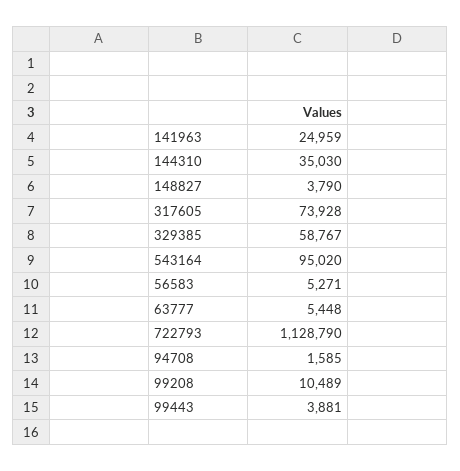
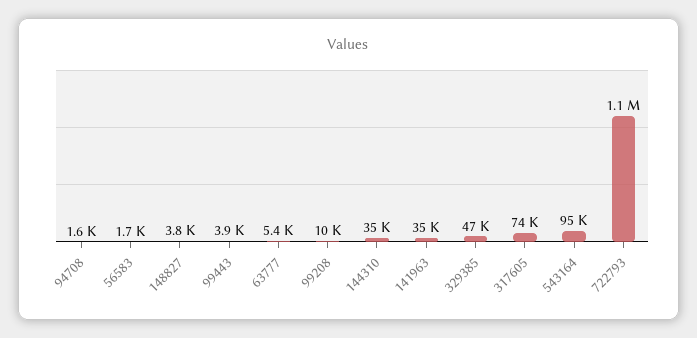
  {
-   "141963": 24959,
+   "141963": 35000,
    "144310": 35030,
    "148827": 3790,
    "317605": 73928,
-   "329385": 58767,
+   "329385": 47000,
    "543164": 95020,
-   "56583": 5271,
+   "56583": 1700,
    "63777": 5448,
    "722793": 1128790,
    "94708": 1585,
    "99208": 10489,
    "99443": 3881
  }

